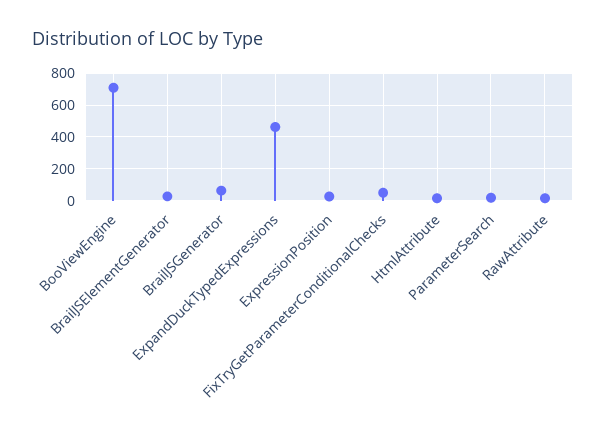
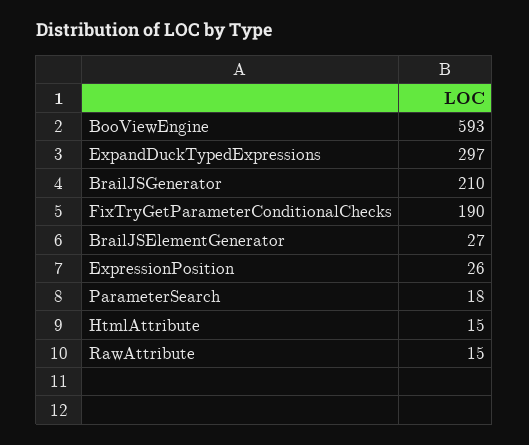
  {
-   "BooViewEngine": 700,
+   "BooViewEngine": 593,
    "BrailJSElementGenerator": 27,
-   "BrailJSGenerator": 50,
+   "BrailJSGenerator": 210,
-   "ExpandDuckTypedExpressions": 450,
+   "ExpandDuckTypedExpressions": 297,
    "ExpressionPosition": 26,
-   "FixTryGetParameterConditionalChecks": 50,
+   "FixTryGetParameterConditionalChecks": 190,
    "HtmlAttribute": 15,
    "ParameterSearch": 18,
    "RawAttribute": 15
  }

